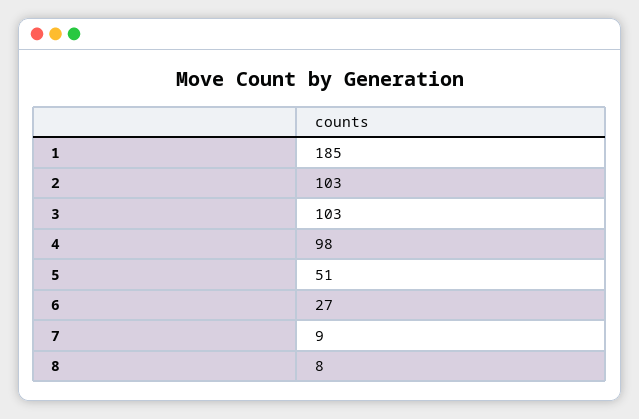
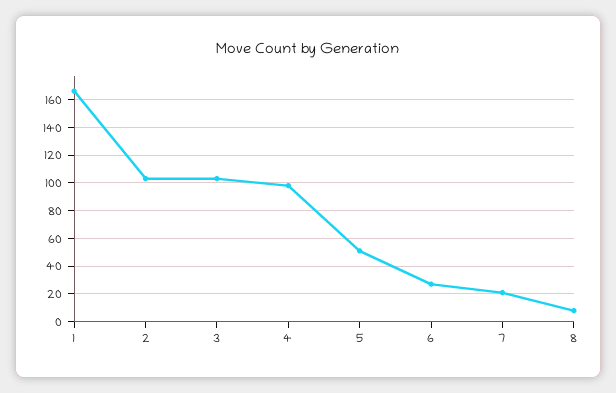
  {
-   "1": 185,
+   "1": 165,
    "2": 103,
    "3": 103,
    "4": 98,
    "5": 51,
    "6": 27,
-   "7": 9,
+   "7": 20,
    "8": 8
  }

